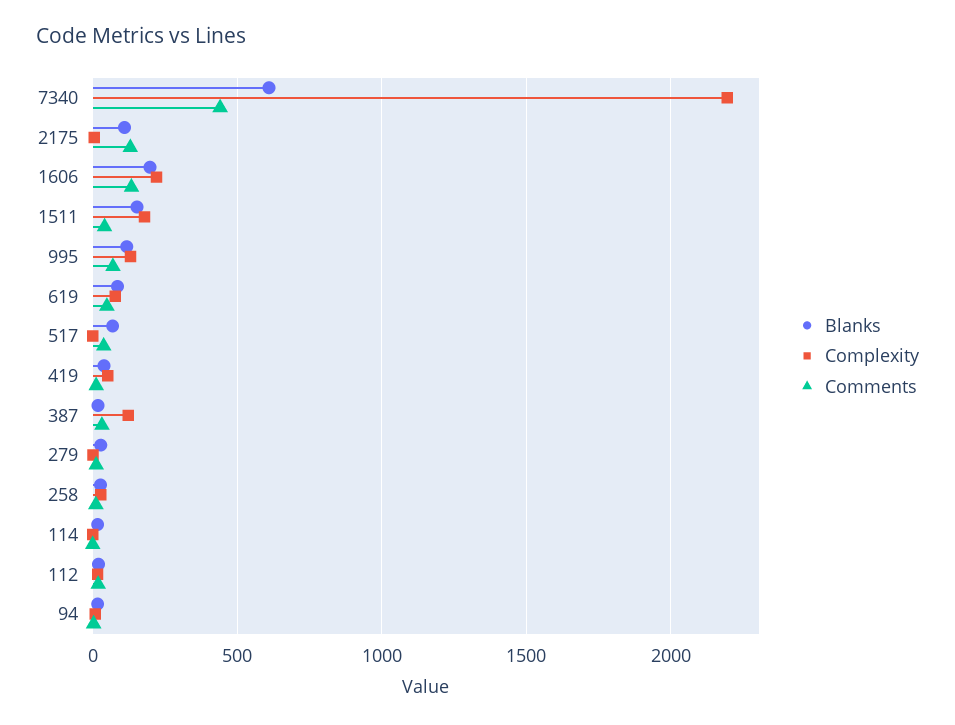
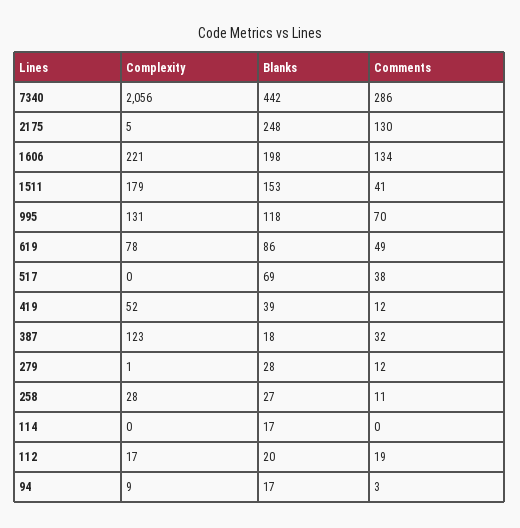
  {
    "Blanks": {
-     "7340": 600,
+     "7340": 442,
-     "2175": 100,
+     "2175": 248,
      "1606": 198,
      "1511": 153,
      "995": 118,
      "619": 86,
      "517": 69,
      "419": 39,
      "387": 18,
      "279": 28,
      "258": 27,
      "114": 17,
      "112": 20,
      "94": 17
    },
    "Complexity": {
-     "7340": 2200,
+     "7340": 2056,
      "2175": 5,
      "1606": 221,
      "1511": 179,
      "995": 131,
      "619": 78,
      "517": 0,
      "419": 52,
      "387": 123,
      "279": 1,
      "258": 28,
      "114": 0,
      "112": 17,
      "94": 9
    },
    "Comments": {
-     "7340": 450,
+     "7340": 286,
      "2175": 130,
      "1606": 134,
      "1511": 41,
      "995": 70,
      "619": 49,
      "517": 38,
      "419": 12,
      "387": 32,
      "279": 12,
      "258": 11,
      "114": 0,
      "112": 19,
      "94": 3
    }
  }

